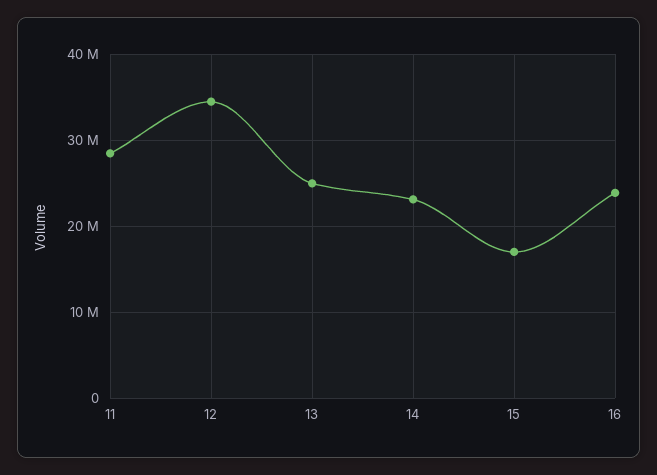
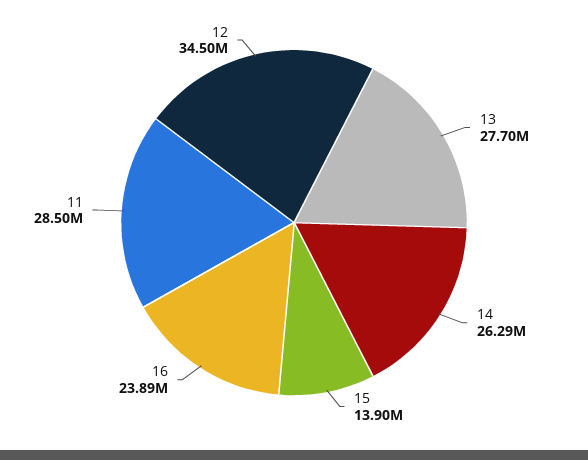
  {
    "11": 28500000,
    "12": 34500000,
-   "13": 25000000,
+   "13": 27700000,
-   "14": 23000000,
+   "14": 26290000,
-   "15": 17000000,
+   "15": 13900000,
    "16": 23890000
  }

